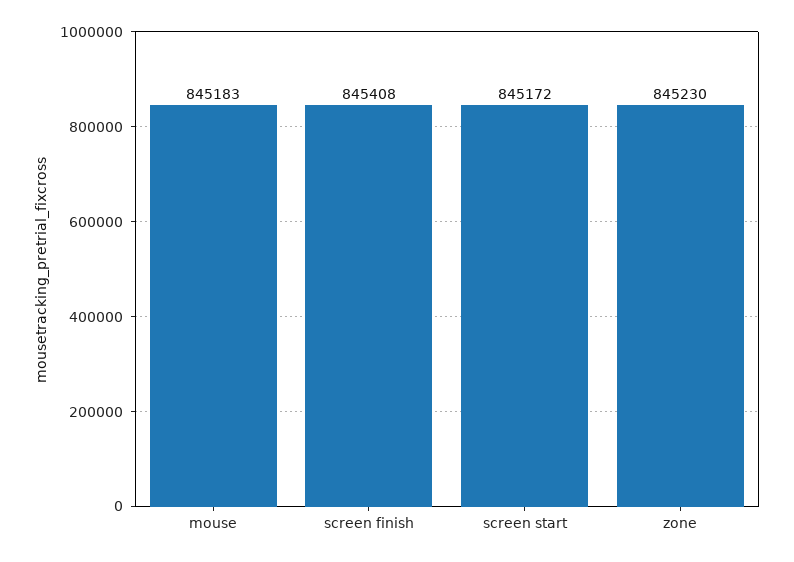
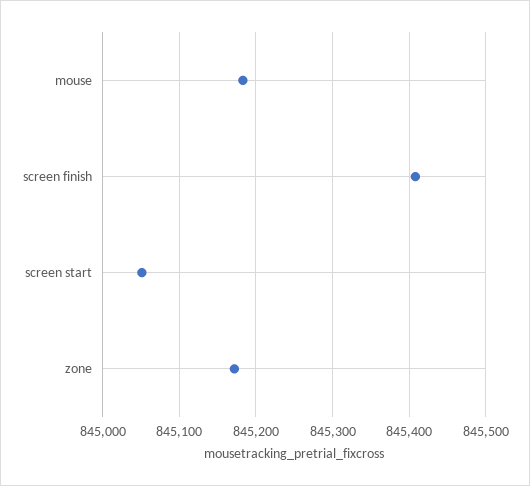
  {
    "mouse": 845183,
    "screen finish": 845408,
-   "screen start": 845172,
+   "screen start": 845050,
-   "zone": 845230
+   "zone": 845170
  }

